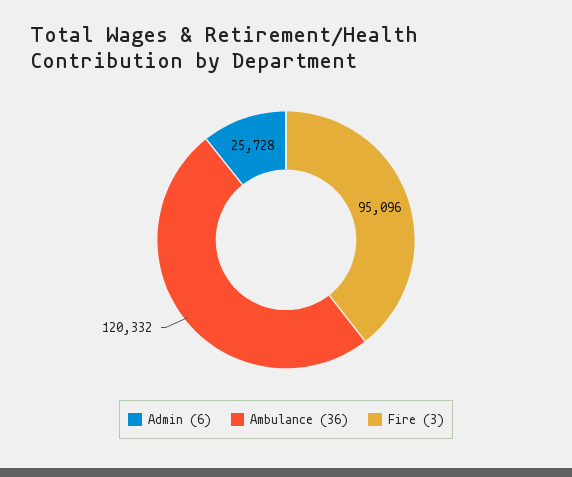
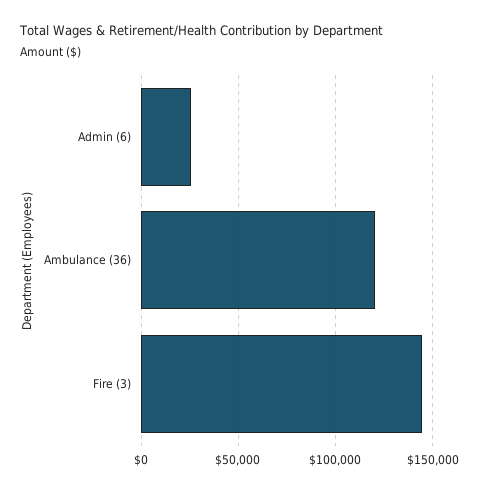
  {
    "Admin (6)": 25728,
    "Ambulance (36)": 120332,
-   "Fire (3)": 95096
+   "Fire (3)": 145000
  }

